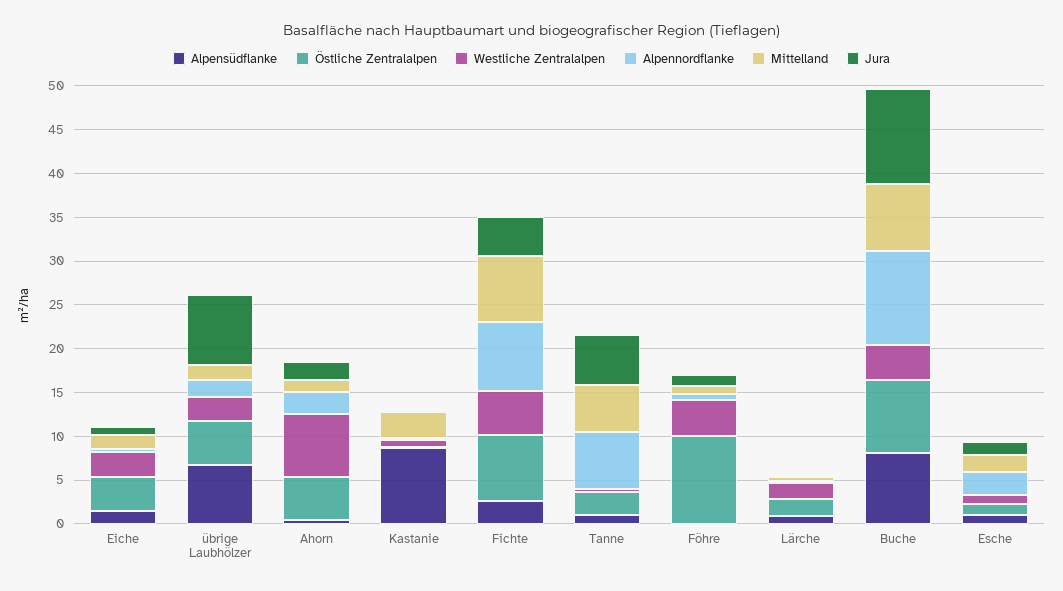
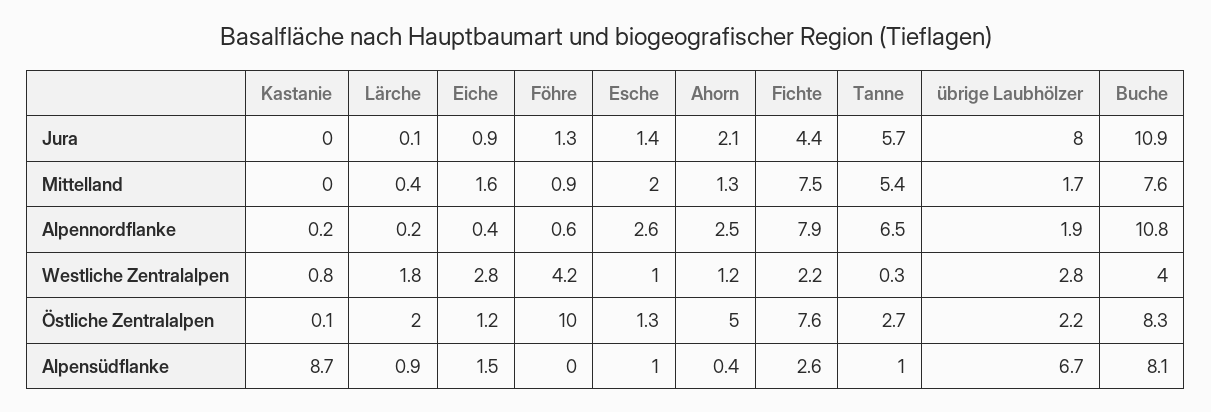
  {
    "Alpensüdflanke": {
      "Eiche": 1.5,
      "übrige Laubhölzer": 6.7,
      "Ahorn": 0.4,
      "Kastanie": 8.7,
      "Fichte": 2.6,
      "Tanne": 1,
      "Föhre": 0,
      "Lärche": 0.9,
      "Buche": 8.1,
      "Esche": 1
    },
    "Östliche Zentralalpen": {
-     "Eiche": 4,
+     "Eiche": 1.2,
-     "übrige Laubhölzer": 5,
+     "übrige Laubhölzer": 2.2,
      "Ahorn": 5,
      "Kastanie": 0.1,
      "Fichte": 7.6,
      "Tanne": 2.7,
      "Föhre": 10,
      "Lärche": 2,
      "Buche": 8.3,
      "Esche": 1.3
    },
    "Westliche Zentralalpen": {
      "Eiche": 2.8,
      "übrige Laubhölzer": 2.8,
-     "Ahorn": 7,
+     "Ahorn": 1.2,
      "Kastanie": 0.8,
-     "Fichte": 5,
+     "Fichte": 2.2,
      "Tanne": 0.3,
      "Föhre": 4.2,
      "Lärche": 1.8,
      "Buche": 4,
      "Esche": 1
    },
    "Alpennordflanke": {
      "Eiche": 0.4,
      "übrige Laubhölzer": 1.9,
      "Ahorn": 2.5,
      "Kastanie": 0.2,
      "Fichte": 7.9,
      "Tanne": 6.5,
      "Föhre": 0.6,
      "Lärche": 0.2,
      "Buche": 10.8,
      "Esche": 2.6
    },
    "Mittelland": {
      "Eiche": 1.6,
      "übrige Laubhölzer": 1.7,
      "Ahorn": 1.3,
-     "Kastanie": 3,
+     "Kastanie": 0,
      "Fichte": 7.5,
      "Tanne": 5.4,
      "Föhre": 0.9,
      "Lärche": 0.4,
      "Buche": 7.6,
      "Esche": 2
    },
    "Jura": {
      "Eiche": 0.9,
      "übrige Laubhölzer": 8,
      "Ahorn": 2.1,
      "Kastanie": 0,
      "Fichte": 4.4,
      "Tanne": 5.7,
      "Föhre": 1.3,
      "Lärche": 0.1,
      "Buche": 10.9,
      "Esche": 1.4
    }
  }

